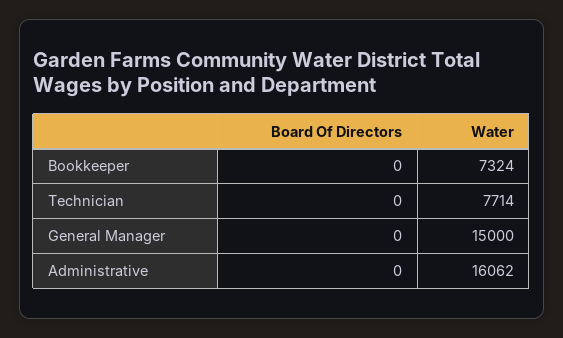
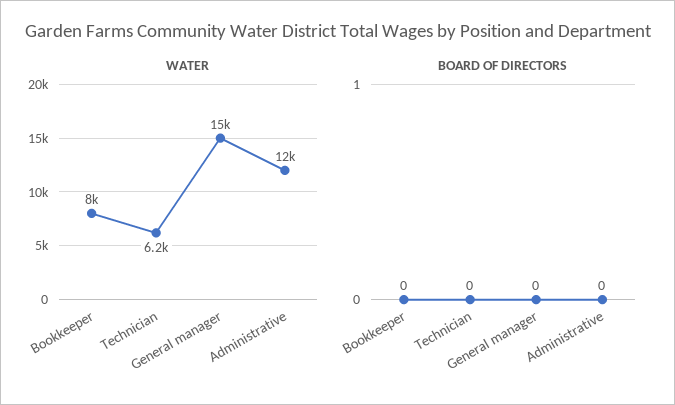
  {
    "Board Of Directors": {
      "Bookkeeper": 0,
      "Technician": 0,
      "General Manager": 0,
      "Administrative": 0
    },
    "Water": {
-     "Bookkeeper": 7324,
+     "Bookkeeper": 8000,
-     "Technician": 7714,
+     "Technician": 6200,
      "General Manager": 15000,
-     "Administrative": 16062
+     "Administrative": 12000
    }
  }

